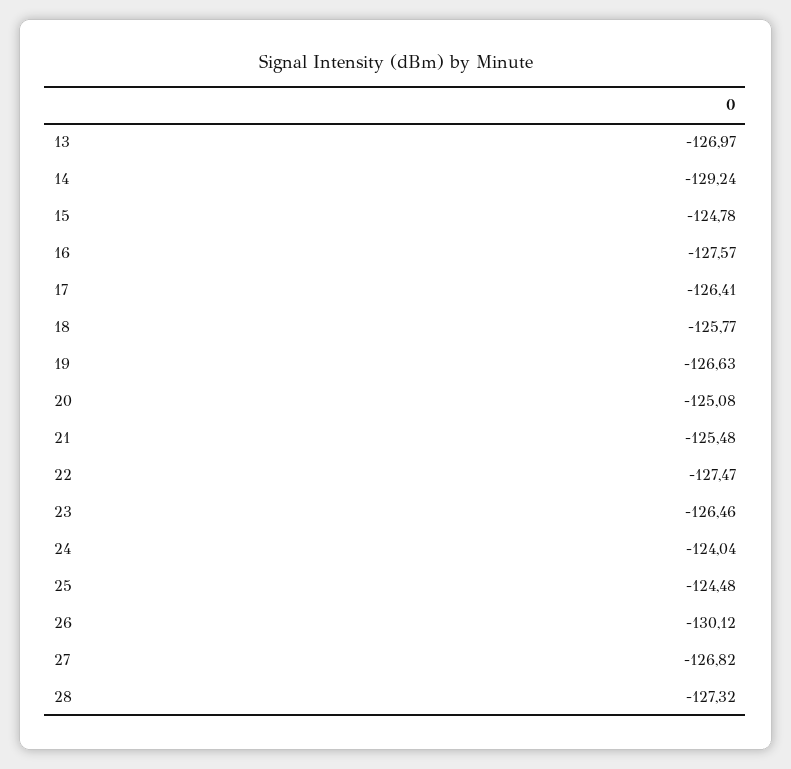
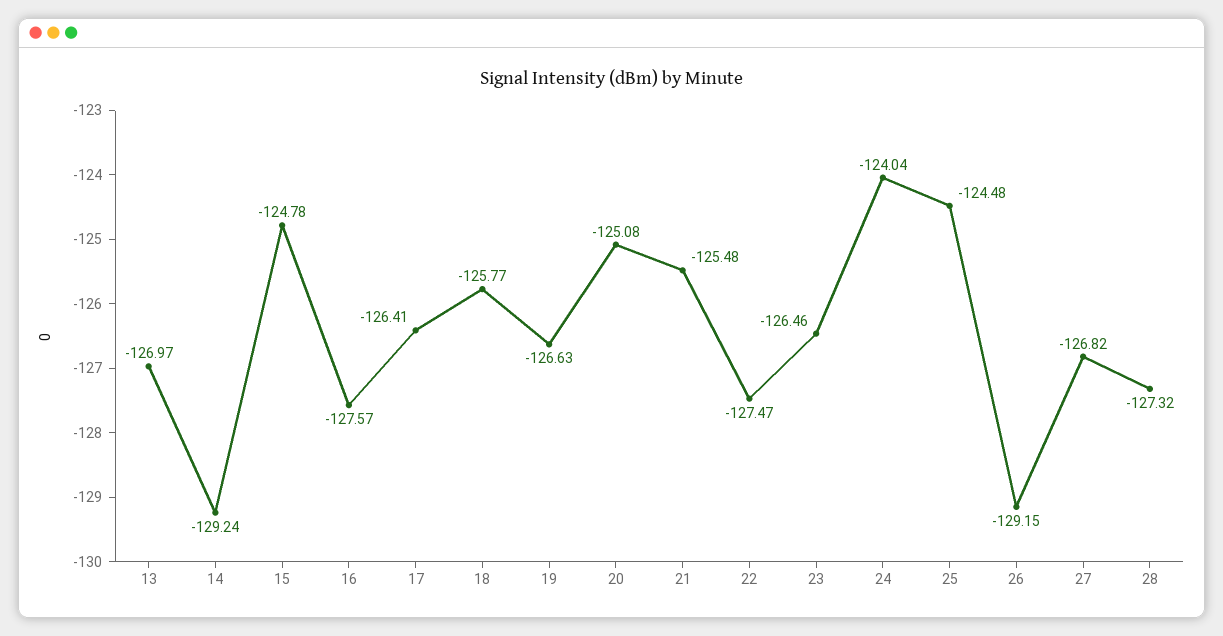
  {
    "13": -126.97,
    "14": -129.24,
    "15": -124.78,
    "16": -127.57,
    "17": -126.41,
    "18": -125.77,
    "19": -126.63,
    "20": -125.08,
    "21": -125.48,
    "22": -127.47,
    "23": -126.46,
    "24": -124.04,
    "25": -124.48,
-   "26": -130.12,
+   "26": -129.15,
    "27": -126.82,
    "28": -127.32
  }

